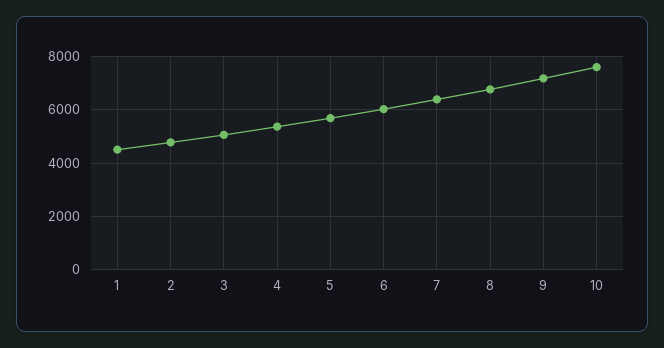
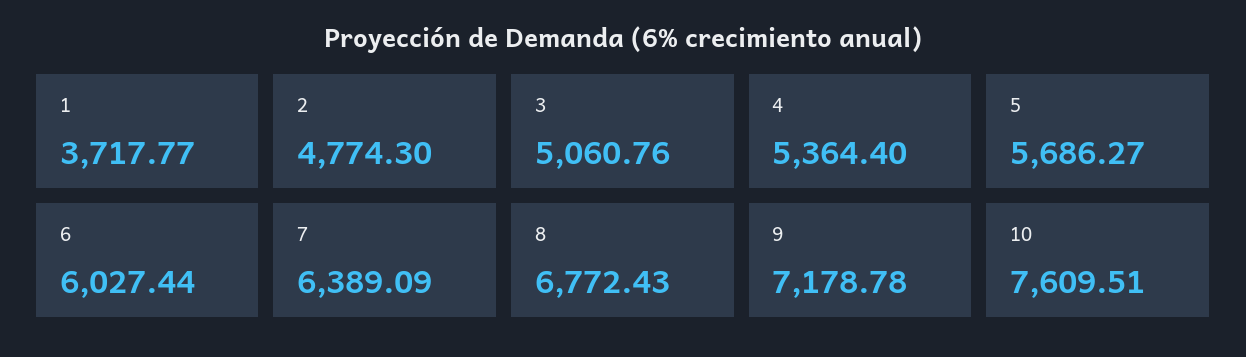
  {
-   "1": 4500,
+   "1": 3717.77,
    "2": 4774.3,
    "3": 5060.76,
    "4": 5364.4,
    "5": 5686.27,
    "6": 6027.44,
    "7": 6389.09,
    "8": 6772.43,
    "9": 7178.78,
    "10": 7609.51
  }

